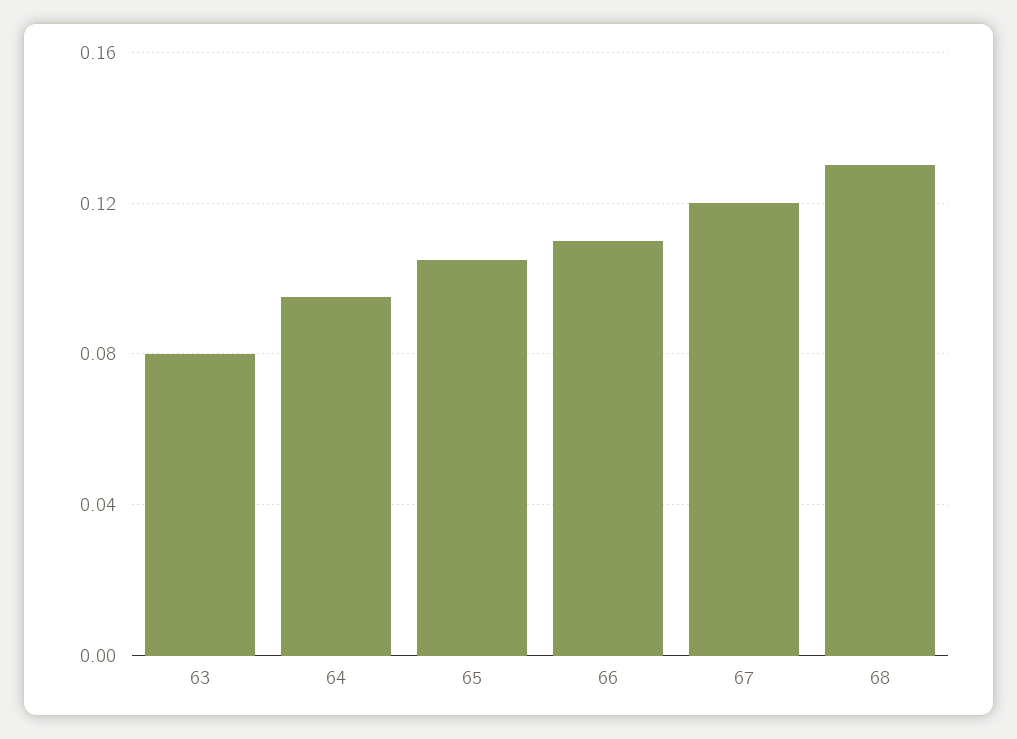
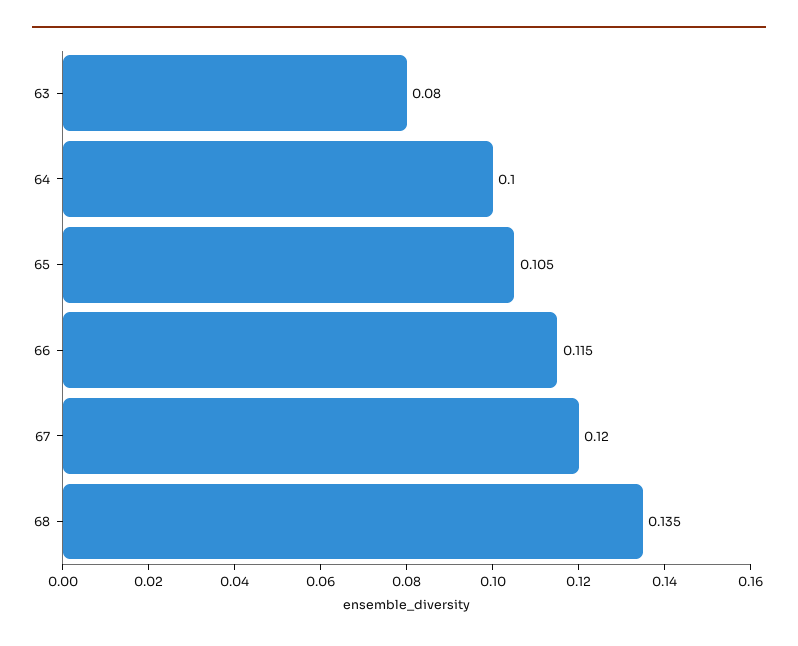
  {
    "63": 0.08,
-   "64": 0.095,
+   "64": 0.1,
    "65": 0.105,
-   "66": 0.11,
+   "66": 0.115,
    "67": 0.12,
-   "68": 0.13
+   "68": 0.135
  }

